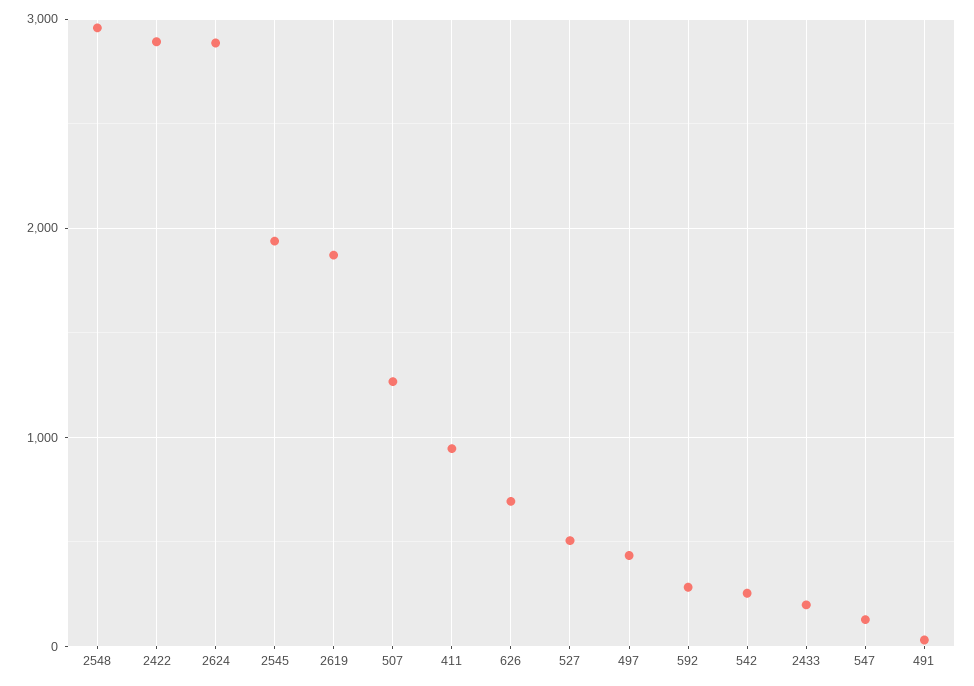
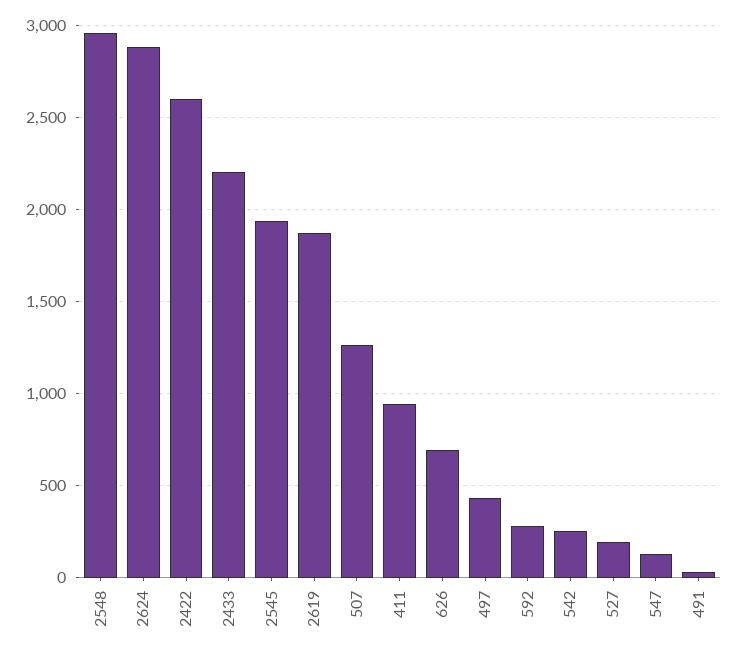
  {
    "2548": 2950,
-   "2422": 2900,
+   "2422": 2600,
    "2624": 2900,
    "2545": 1950,
    "2619": 1850,
    "507": 1250,
    "411": 950,
    "626": 700,
-   "527": 500,
+   "527": 200,
    "497": 450,
    "592": 300,
    "542": 250,
-   "2433": 200,
+   "2433": 2200,
    "547": 150,
    "491": 50
  }

